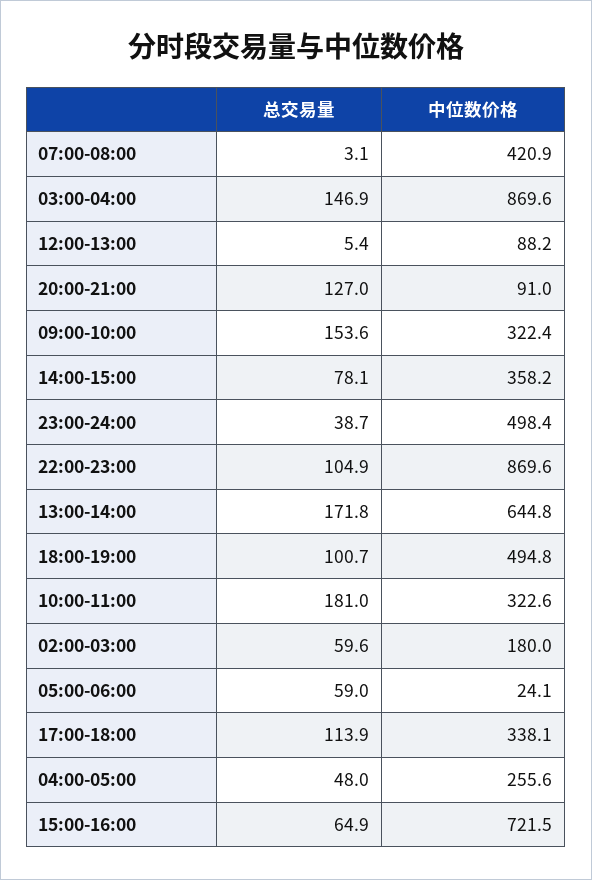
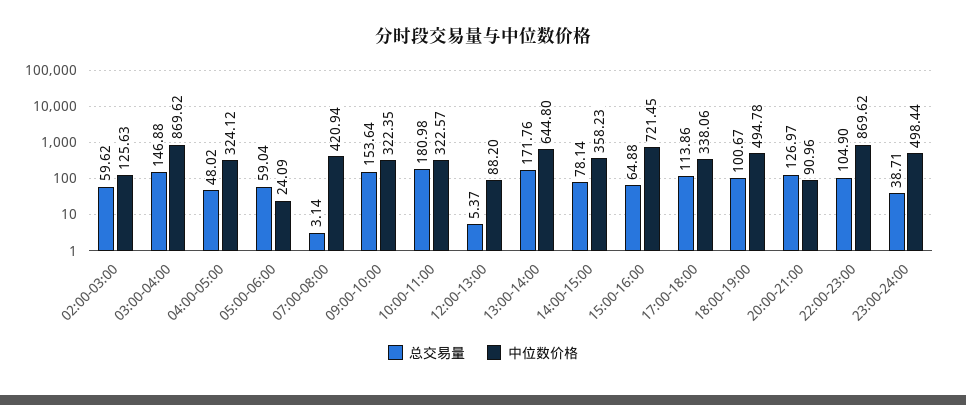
  {
    "总交易量": {
      "07:00-08:00": 3.14,
      "03:00-04:00": 146.88,
      "12:00-13:00": 5.37,
      "20:00-21:00": 126.97,
      "09:00-10:00": 153.64,
      "14:00-15:00": 78.14,
      "23:00-24:00": 38.71,
      "22:00-23:00": 104.9,
      "13:00-14:00": 171.76,
      "18:00-19:00": 100.67,
      "10:00-11:00": 180.98,
      "02:00-03:00": 59.62,
      "05:00-06:00": 59.04,
      "17:00-18:00": 113.86,
      "04:00-05:00": 48.02,
      "15:00-16:00": 64.88
    },
    "中位数价格": {
      "07:00-08:00": 420.94,
      "03:00-04:00": 869.62,
      "12:00-13:00": 88.2,
      "20:00-21:00": 90.96,
      "09:00-10:00": 322.35,
      "14:00-15:00": 358.23,
      "23:00-24:00": 498.44,
      "22:00-23:00": 869.62,
      "13:00-14:00": 644.8,
      "18:00-19:00": 494.78,
      "10:00-11:00": 322.57,
-     "02:00-03:00": 180,
+     "02:00-03:00": 125.63,
      "05:00-06:00": 24.09,
      "17:00-18:00": 338.06,
-     "04:00-05:00": 255.6,
+     "04:00-05:00": 324.12,
      "15:00-16:00": 721.45
    }
  }

